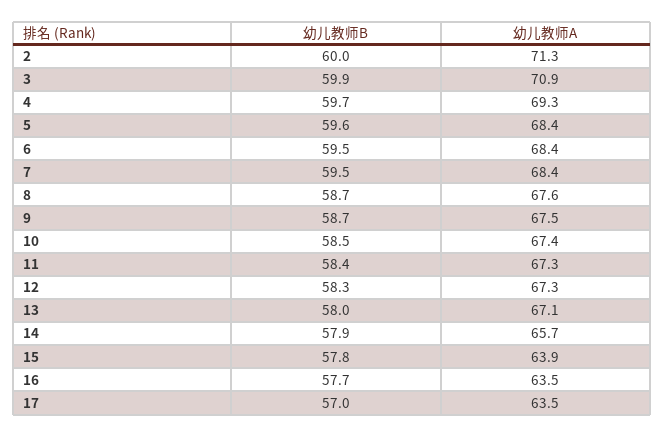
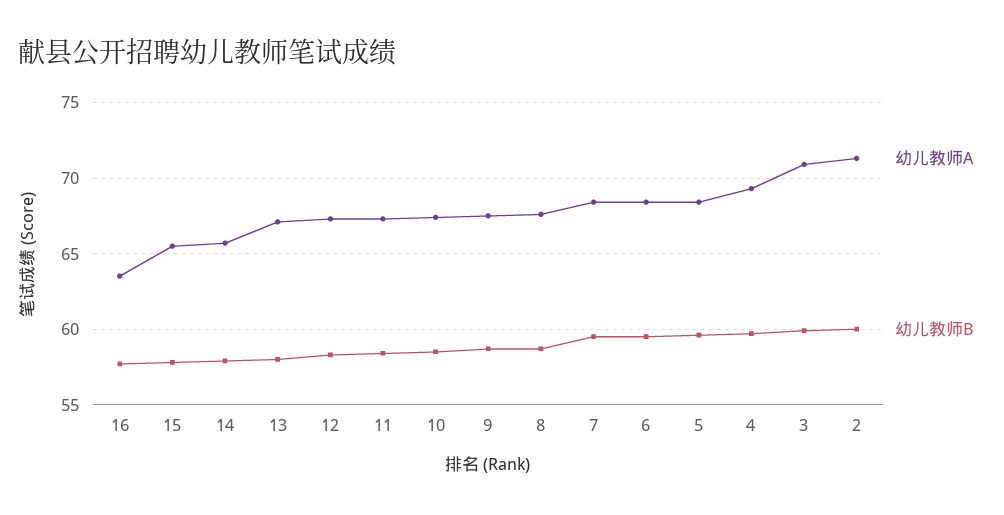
  {
    "幼儿教师B": {
      "2": 60,
      "3": 59.9,
      "4": 59.7,
      "5": 59.6,
      "6": 59.5,
      "7": 59.5,
      "8": 58.7,
      "9": 58.7,
      "10": 58.5,
      "11": 58.4,
      "12": 58.3,
      "13": 58,
      "14": 57.9,
      "15": 57.8,
-     "16": 57.7,
+     "16": 57.7
-     "17": 57
    },
    "幼儿教师A": {
      "2": 71.3,
      "3": 70.9,
      "4": 69.3,
      "5": 68.4,
      "6": 68.4,
      "7": 68.4,
      "8": 67.6,
      "9": 67.5,
      "10": 67.4,
      "11": 67.3,
      "12": 67.3,
      "13": 67.1,
      "14": 65.7,
-     "15": 63.9,
+     "15": 65.5,
-     "16": 63.5,
+     "16": 63.5
-     "17": 63.5
    }
  }

